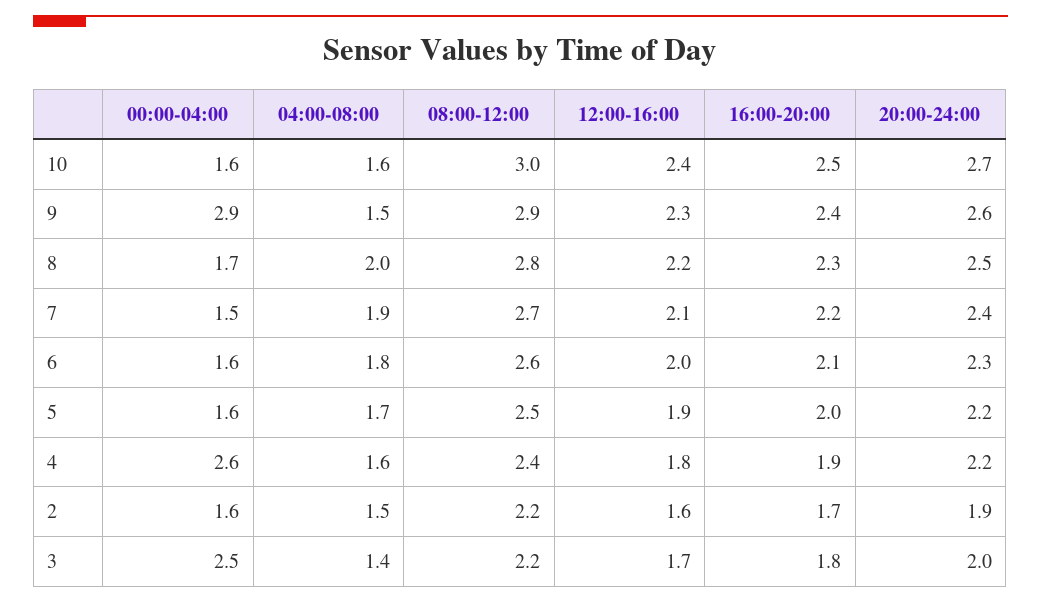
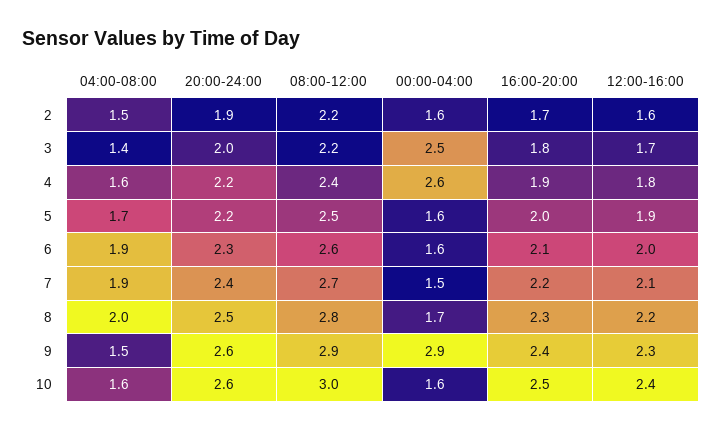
  {
    "00:00-04:00": {
      "10": 1.6,
      "9": 2.9,
      "8": 1.7,
      "7": 1.5,
      "6": 1.6,
      "5": 1.6,
      "4": 2.6,
      "2": 1.6,
      "3": 2.5
    },
    "04:00-08:00": {
      "10": 1.6,
      "9": 1.5,
      "8": 2,
      "7": 1.9,
-     "6": 1.8,
+     "6": 1.9,
      "5": 1.7,
      "4": 1.6,
      "2": 1.5,
      "3": 1.4
    },
    "08:00-12:00": {
      "10": 3,
      "9": 2.9,
      "8": 2.8,
      "7": 2.7,
      "6": 2.6,
      "5": 2.5,
      "4": 2.4,
      "2": 2.2,
      "3": 2.2
    },
    "12:00-16:00": {
      "10": 2.4,
      "9": 2.3,
      "8": 2.2,
      "7": 2.1,
      "6": 2,
      "5": 1.9,
      "4": 1.8,
      "2": 1.6,
      "3": 1.7
    },
    "16:00-20:00": {
      "10": 2.5,
      "9": 2.4,
      "8": 2.3,
      "7": 2.2,
      "6": 2.1,
      "5": 2,
      "4": 1.9,
      "2": 1.7,
      "3": 1.8
    },
    "20:00-24:00": {
-     "10": 2.7,
+     "10": 2.6,
      "9": 2.6,
      "8": 2.5,
      "7": 2.4,
      "6": 2.3,
      "5": 2.2,
      "4": 2.2,
      "2": 1.9,
      "3": 2
    }
  }

